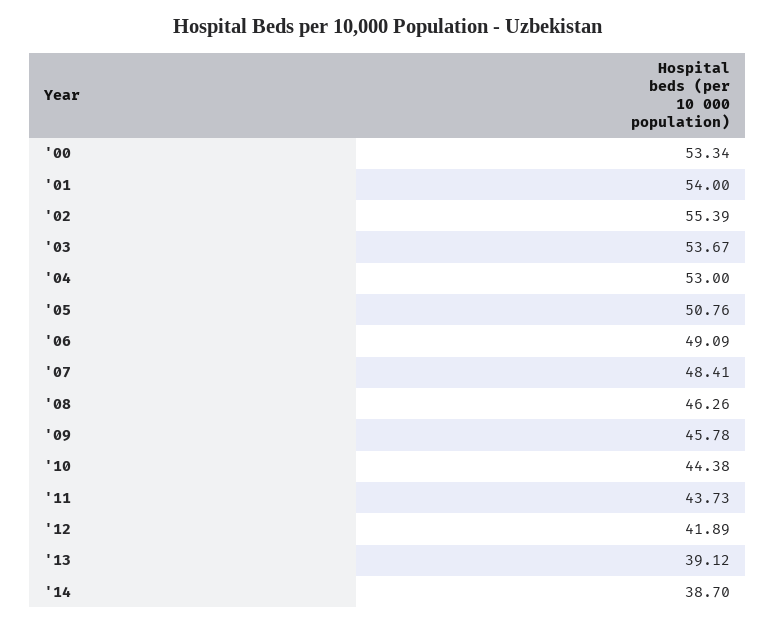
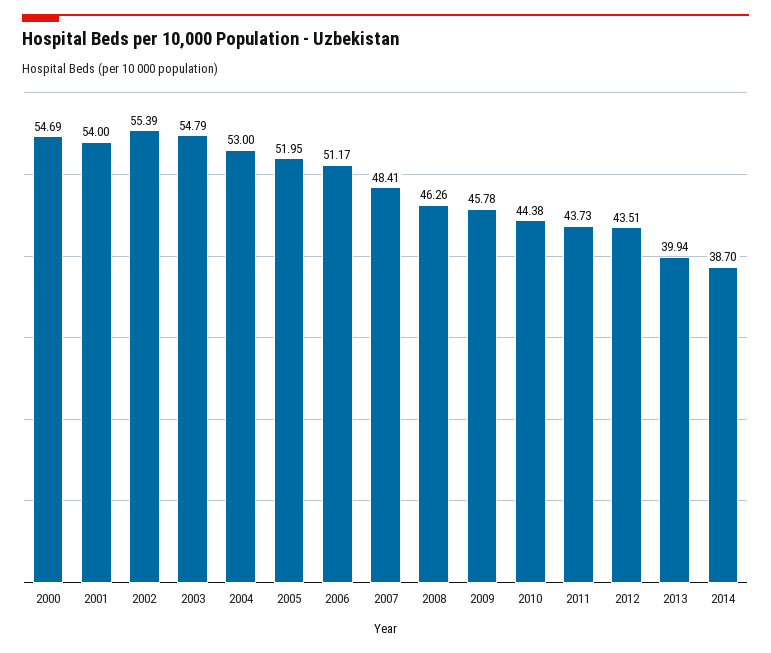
  {
-   "'00": 53.34,
+   "'00": 54.69,
    "'01": 54,
    "'02": 55.39,
-   "'03": 53.67,
+   "'03": 54.79,
    "'04": 53,
-   "'05": 50.76,
+   "'05": 51.95,
-   "'06": 49.09,
+   "'06": 51.17,
    "'07": 48.41,
    "'08": 46.26,
    "'09": 45.78,
    "'10": 44.38,
    "'11": 43.73,
-   "'12": 41.89,
+   "'12": 43.51,
-   "'13": 39.12,
+   "'13": 39.94,
    "'14": 38.7
  }

